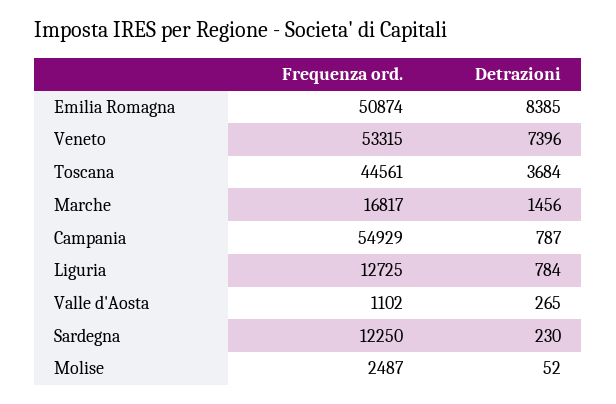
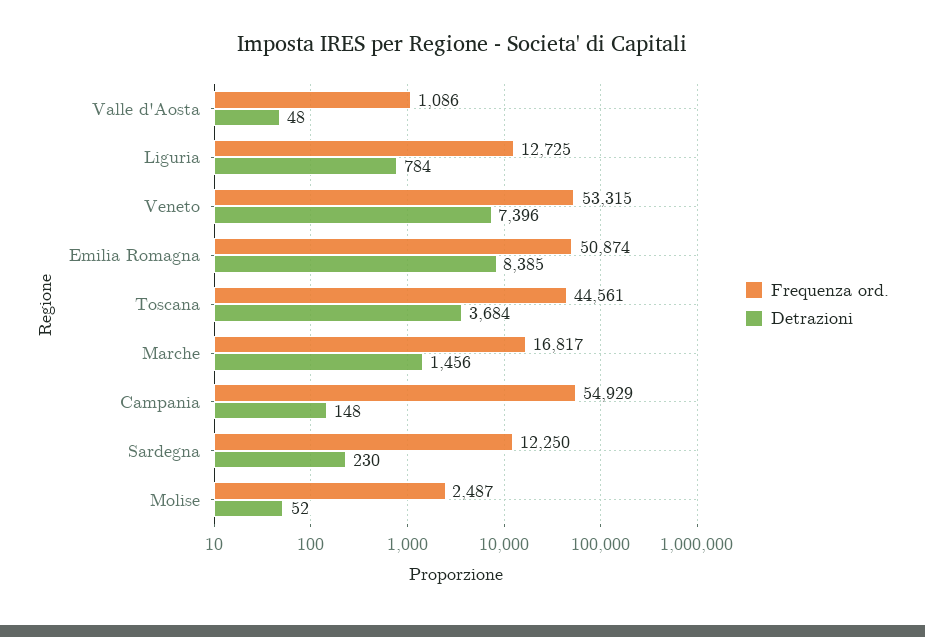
  {
    "Frequenza ord.": {
      "Emilia Romagna": 50874,
      "Veneto": 53315,
      "Toscana": 44561,
      "Marche": 16817,
      "Campania": 54929,
      "Liguria": 12725,
-     "Valle d'Aosta": 1102,
+     "Valle d'Aosta": 1086,
      "Sardegna": 12250,
      "Molise": 2487
    },
    "Detrazioni": {
      "Emilia Romagna": 8385,
      "Veneto": 7396,
      "Toscana": 3684,
      "Marche": 1456,
-     "Campania": 787,
+     "Campania": 148,
      "Liguria": 784,
-     "Valle d'Aosta": 265,
+     "Valle d'Aosta": 48,
      "Sardegna": 230,
      "Molise": 52
    }
  }

